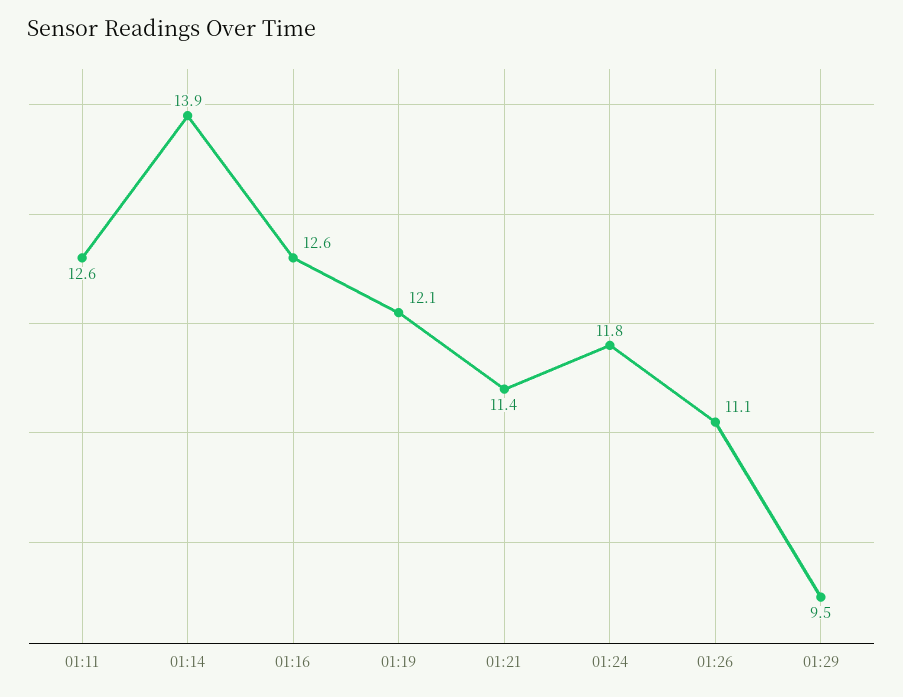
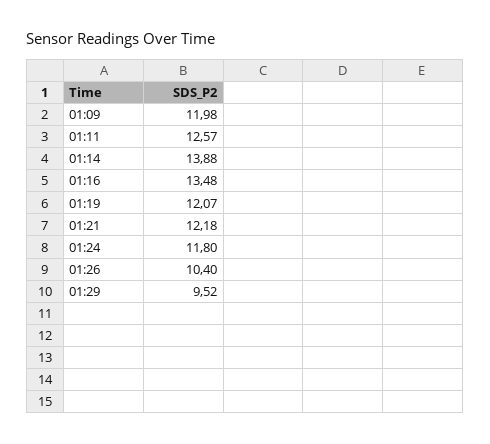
  {
    "01:11": 12.57,
    "01:14": 13.88,
-   "01:16": 12.6,
+   "01:16": 13.48,
    "01:19": 12.07,
-   "01:21": 11.4,
+   "01:21": 12.18,
    "01:24": 11.8,
-   "01:26": 11.1,
+   "01:26": 10.4,
-   "01:29": 9.52
+   "01:29": 9.52,
+   "01:09": 11.98
  }

